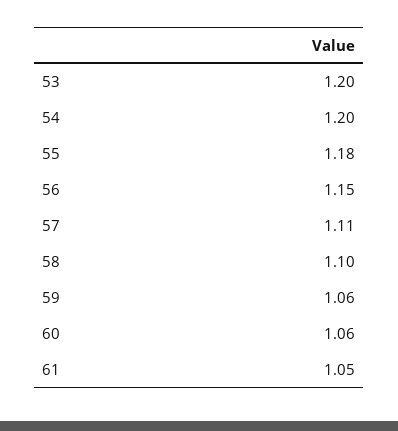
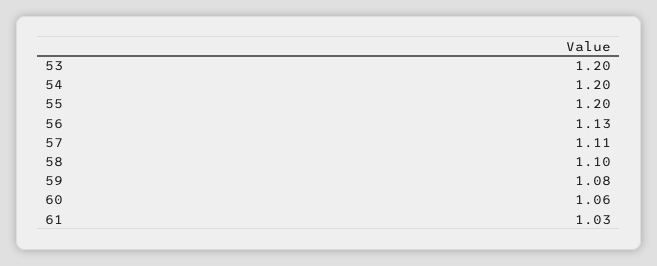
  {
    "53": 1.2,
    "54": 1.2,
-   "55": 1.18,
+   "55": 1.2,
-   "56": 1.15,
+   "56": 1.13,
    "57": 1.11,
    "58": 1.1,
-   "59": 1.06,
+   "59": 1.08,
    "60": 1.06,
-   "61": 1.05
+   "61": 1.03
  }

